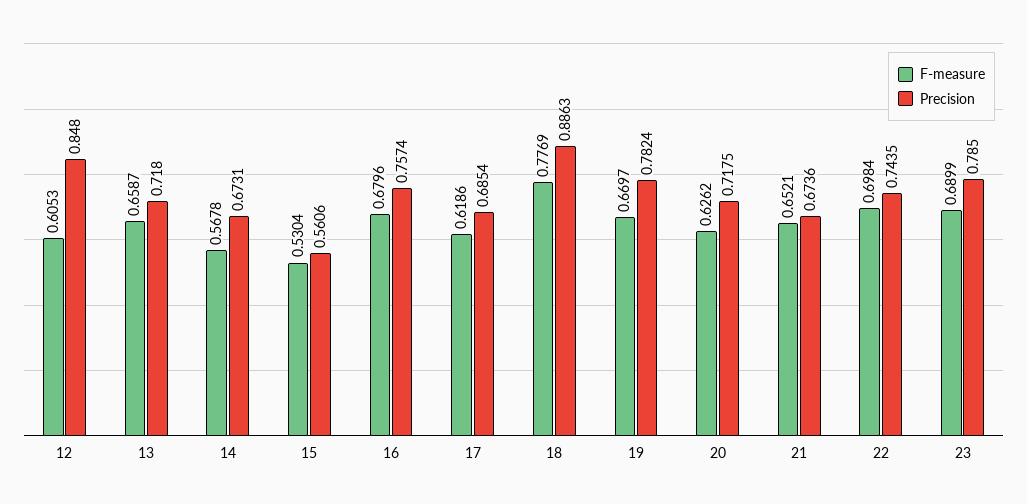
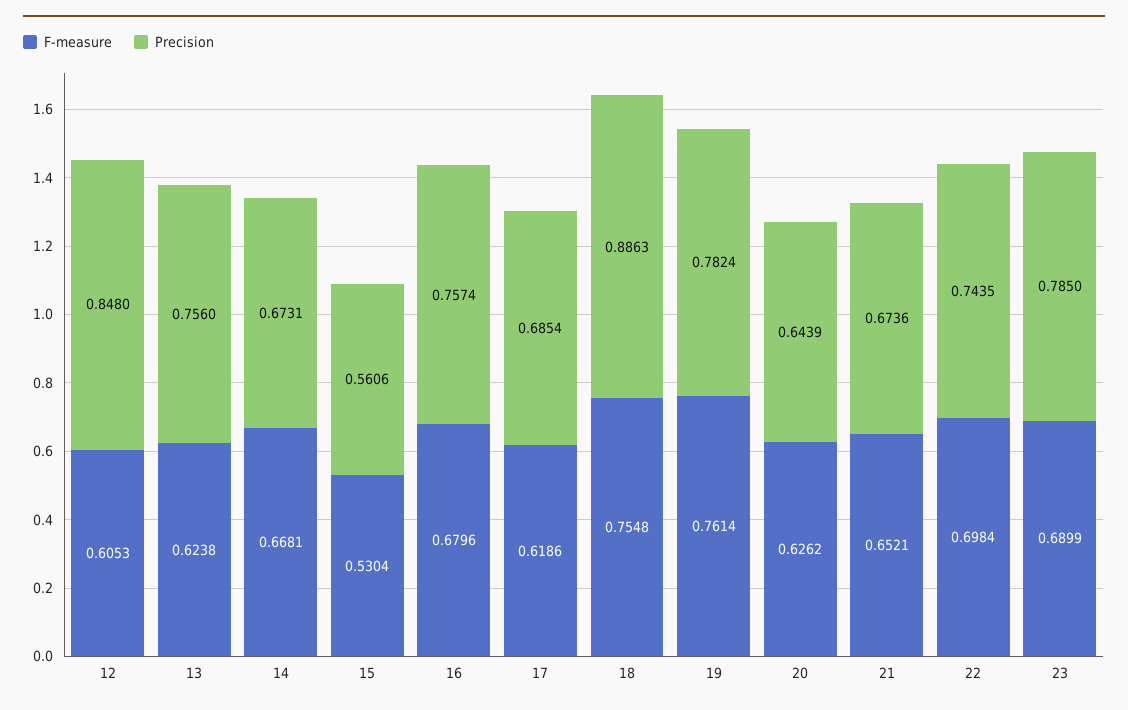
  {
    "F-measure": {
      "12": 0.6053,
-     "13": 0.6587,
+     "13": 0.6238,
-     "14": 0.5678,
+     "14": 0.6681,
      "15": 0.5304,
      "16": 0.6796,
      "17": 0.6186,
-     "18": 0.7769,
+     "18": 0.7548,
-     "19": 0.6697,
+     "19": 0.7614,
      "20": 0.6262,
      "21": 0.6521,
      "22": 0.6984,
      "23": 0.6899
    },
    "Precision": {
      "12": 0.848,
-     "13": 0.718,
+     "13": 0.756,
      "14": 0.6731,
      "15": 0.5606,
      "16": 0.7574,
      "17": 0.6854,
      "18": 0.8863,
      "19": 0.7824,
-     "20": 0.7175,
+     "20": 0.6439,
      "21": 0.6736,
      "22": 0.7435,
      "23": 0.785
    }
  }

